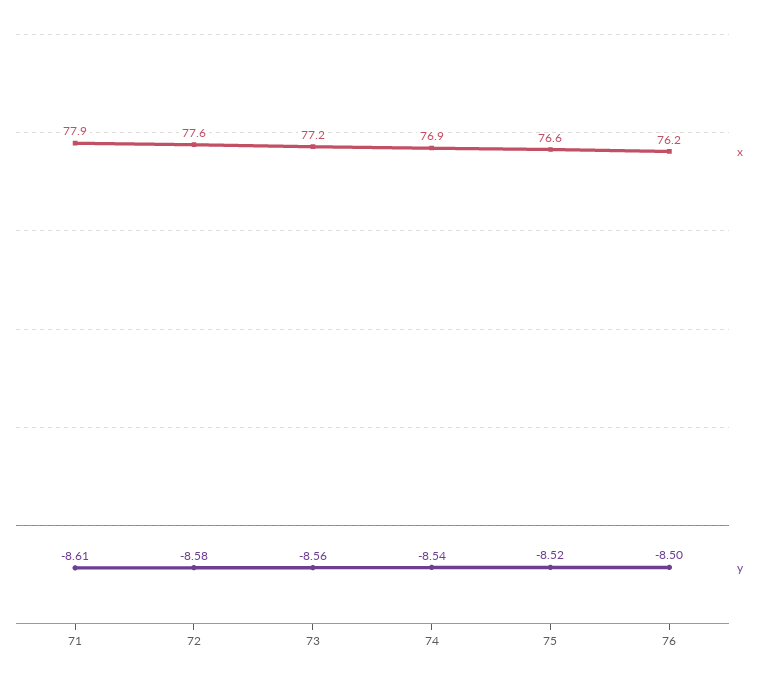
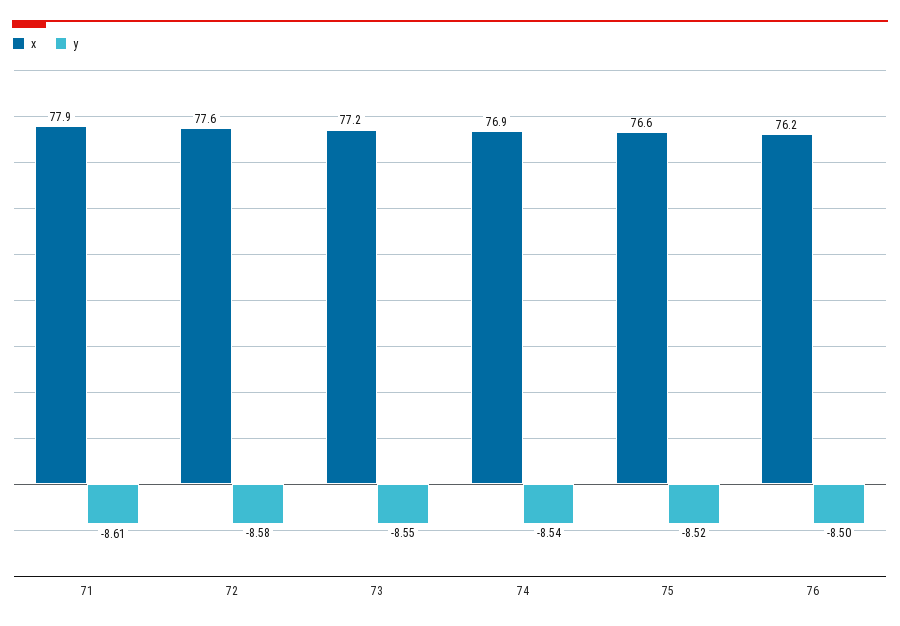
  {
    "x": {
      "71": 77.9,
      "72": 77.6,
      "73": 77.2,
      "74": 76.9,
      "75": 76.6,
      "76": 76.2
    },
    "y": {
      "71": -8.61,
      "72": -8.58,
-     "73": -8.56,
+     "73": -8.55,
      "74": -8.54,
      "75": -8.52,
      "76": -8.5
    }
  }

